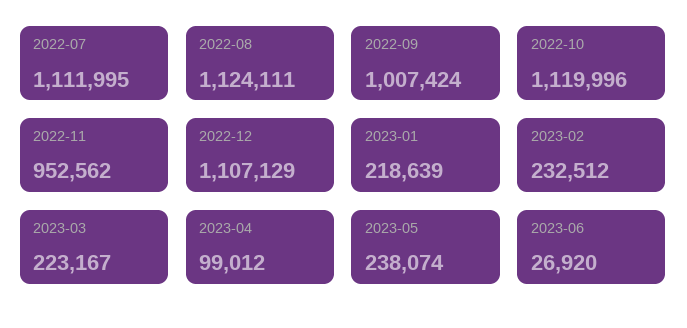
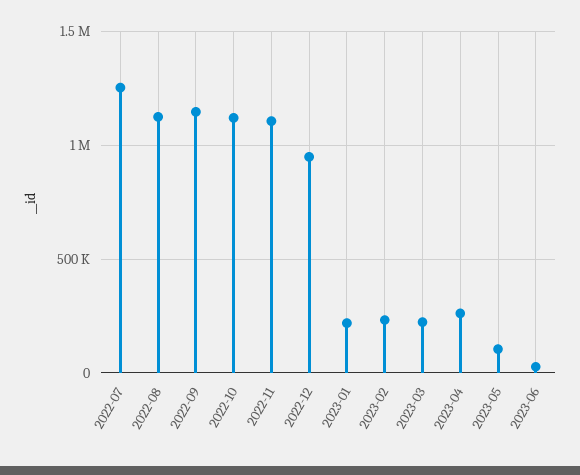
  {
-   "2022-07": 1111995,
+   "2022-07": 1250000,
    "2022-08": 1124111,
-   "2022-09": 1007424,
+   "2022-09": 1150000,
    "2022-10": 1119996,
-   "2022-11": 952562,
+   "2022-11": 1100000,
-   "2022-12": 1107129,
+   "2022-12": 950000,
    "2023-01": 218639,
    "2023-02": 232512,
    "2023-03": 223167,
-   "2023-04": 99012,
+   "2023-04": 250000,
-   "2023-05": 238074,
+   "2023-05": 100000,
    "2023-06": 26920
  }

